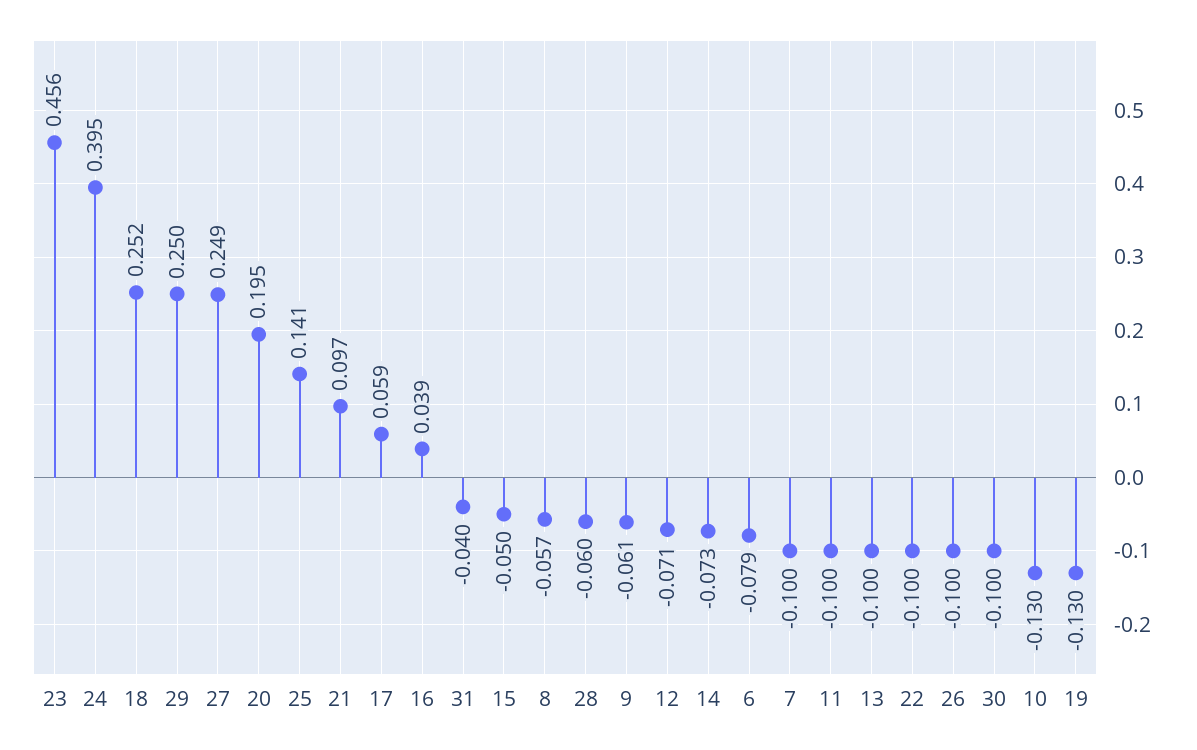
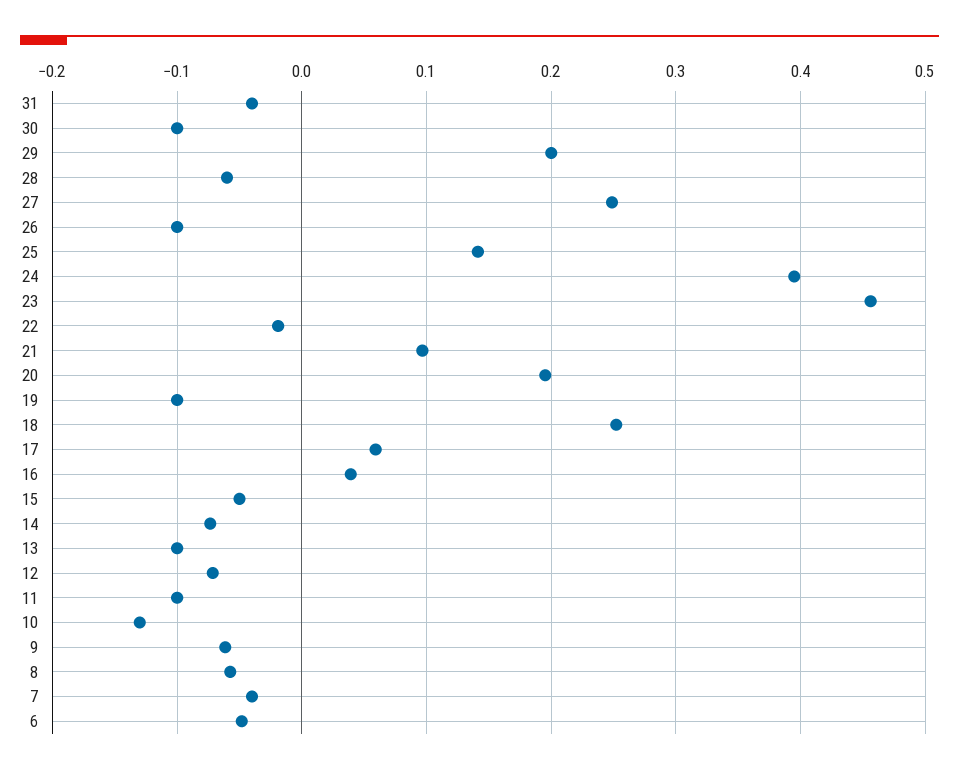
  {
    "23": 0.456,
    "24": 0.395,
    "18": 0.252,
-   "29": 0.25,
+   "29": 0.2,
    "27": 0.249,
    "20": 0.195,
    "25": 0.141,
    "21": 0.097,
    "17": 0.059,
    "16": 0.039,
    "31": -0.04,
    "15": -0.05,
    "8": -0.057,
    "28": -0.06,
    "9": -0.061,
    "12": -0.071,
    "14": -0.073,
-   "6": -0.079,
+   "6": -0.05,
-   "7": -0.1,
+   "7": -0.04,
    "11": -0.1,
    "13": -0.1,
-   "22": -0.1,
+   "22": -0.02,
    "26": -0.1,
    "30": -0.1,
    "10": -0.13,
-   "19": -0.13
+   "19": -0.1
  }

